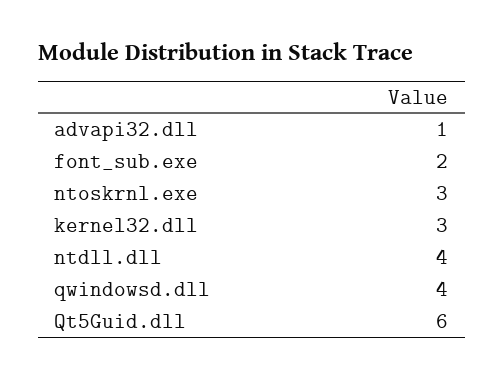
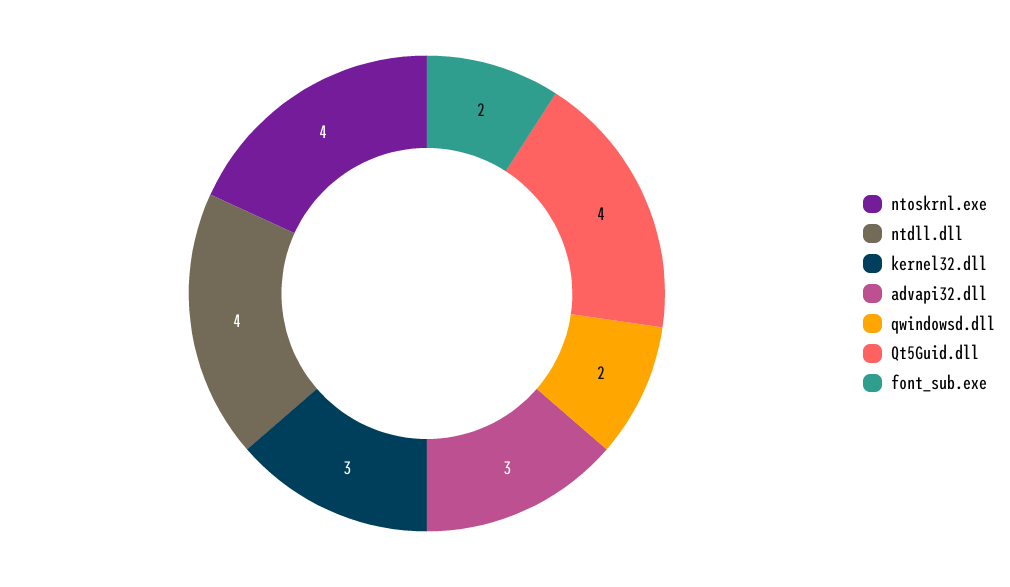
  {
-   "advapi32.dll": 1,
+   "advapi32.dll": 3,
    "font_sub.exe": 2,
-   "ntoskrnl.exe": 3,
+   "ntoskrnl.exe": 4,
    "kernel32.dll": 3,
    "ntdll.dll": 4,
-   "qwindowsd.dll": 4,
+   "qwindowsd.dll": 2,
-   "Qt5Guid.dll": 6
+   "Qt5Guid.dll": 4
  }

